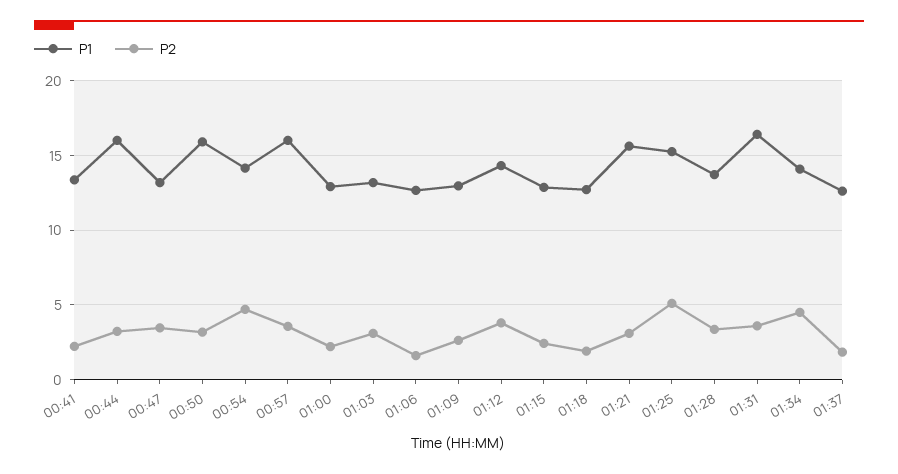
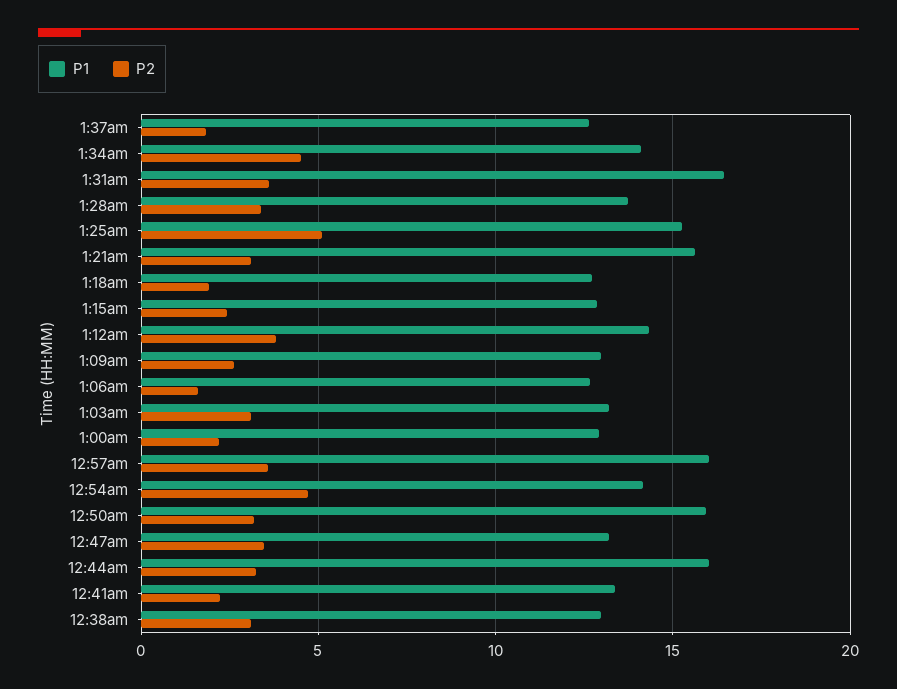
  {
    "P1": {
      "00:41": 13.5,
      "00:44": 16,
      "00:47": 13,
      "00:50": 16,
      "00:54": 14,
      "00:57": 16,
      "01:00": 13,
      "01:03": 13,
      "01:06": 12.5,
      "01:09": 13,
      "01:12": 14.5,
      "01:15": 13,
      "01:18": 12.5,
      "01:21": 15.5,
      "01:25": 15.5,
      "01:28": 13.5,
      "01:31": 16.5,
      "01:34": 14,
-     "01:37": 12.5
+     "01:37": 12.5,
+     "12:38am": 13
    },
    "P2": {
      "00:41": 2,
      "00:44": 3,
      "00:47": 3.5,
      "00:50": 3,
      "00:54": 4.5,
      "00:57": 3.5,
      "01:00": 2,
      "01:03": 3,
      "01:06": 1.5,
      "01:09": 2.5,
      "01:12": 4,
      "01:15": 2.5,
      "01:18": 2,
      "01:21": 3,
      "01:25": 5,
      "01:28": 3.5,
      "01:31": 3.5,
      "01:34": 4.5,
-     "01:37": 2
+     "01:37": 2,
+     "12:38am": 3
    }
  }

